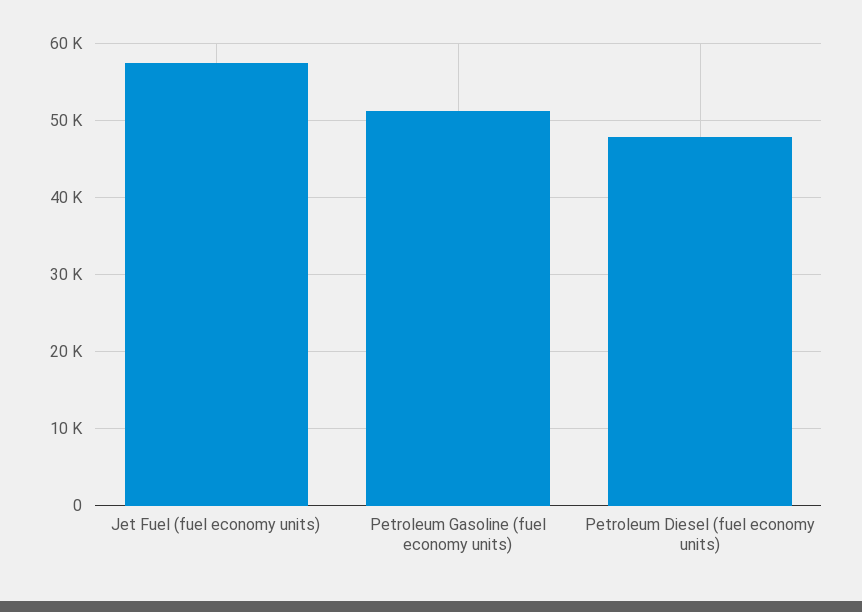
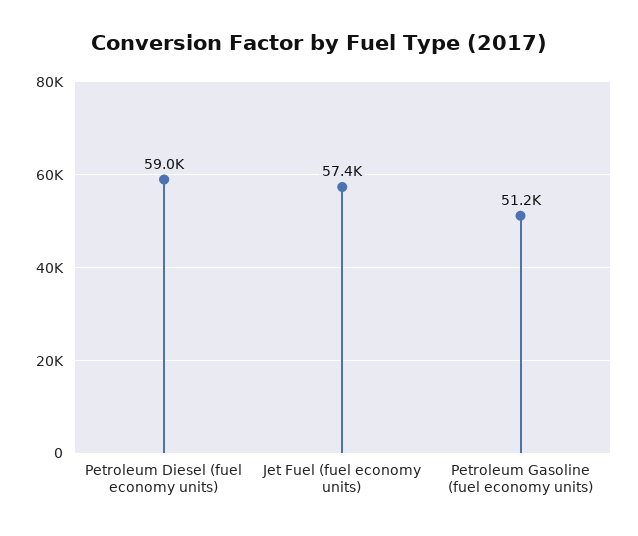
  {
    "Jet Fuel (fuel economy units)": 57400,
    "Petroleum Gasoline (fuel economy units)": 51200,
-   "Petroleum Diesel (fuel economy units)": 48000
+   "Petroleum Diesel (fuel economy units)": 59000
  }

